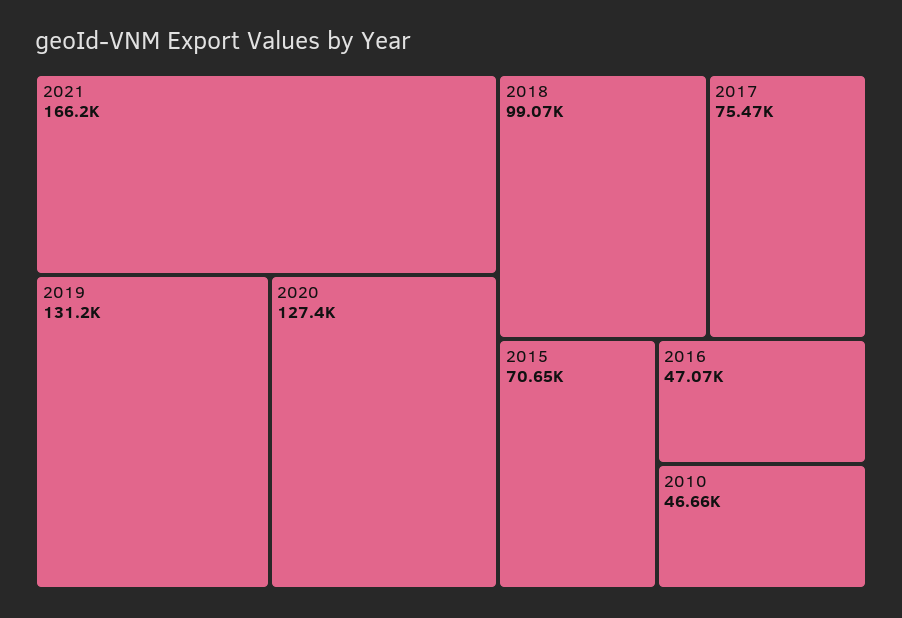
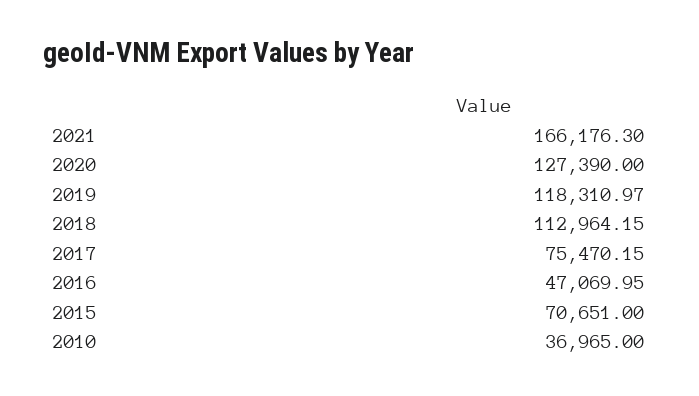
  {
    "2021": 166176.3,
-   "2019": 131200,
+   "2019": 118310.97,
    "2020": 127390,
-   "2018": 99070,
+   "2018": 112964.15,
    "2017": 75470.15,
    "2015": 70651,
    "2016": 47069.95,
-   "2010": 46660
+   "2010": 36965
  }

